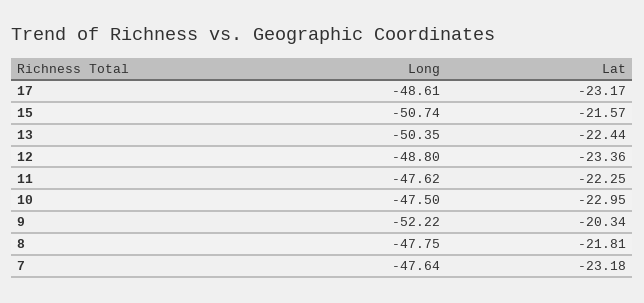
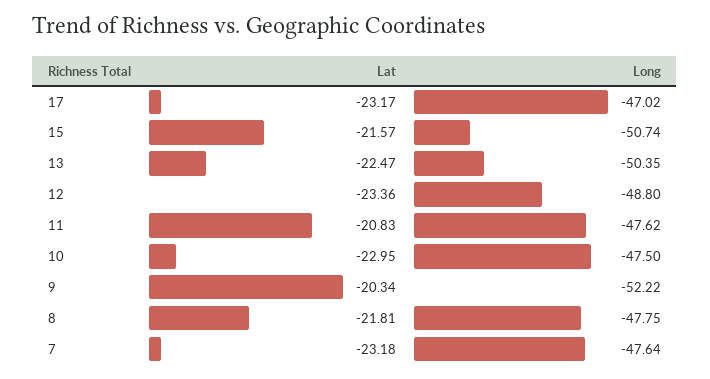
  {
    "Long": {
-     "17": -48.61,
+     "17": -47.02,
      "15": -50.74,
      "13": -50.35,
      "12": -48.8,
      "11": -47.62,
      "10": -47.5,
      "9": -52.22,
      "8": -47.75,
      "7": -47.64
    },
    "Lat": {
      "17": -23.17,
      "15": -21.57,
-     "13": -22.44,
+     "13": -22.47,
      "12": -23.36,
-     "11": -22.25,
+     "11": -20.83,
      "10": -22.95,
      "9": -20.34,
      "8": -21.81,
      "7": -23.18
    }
  }

